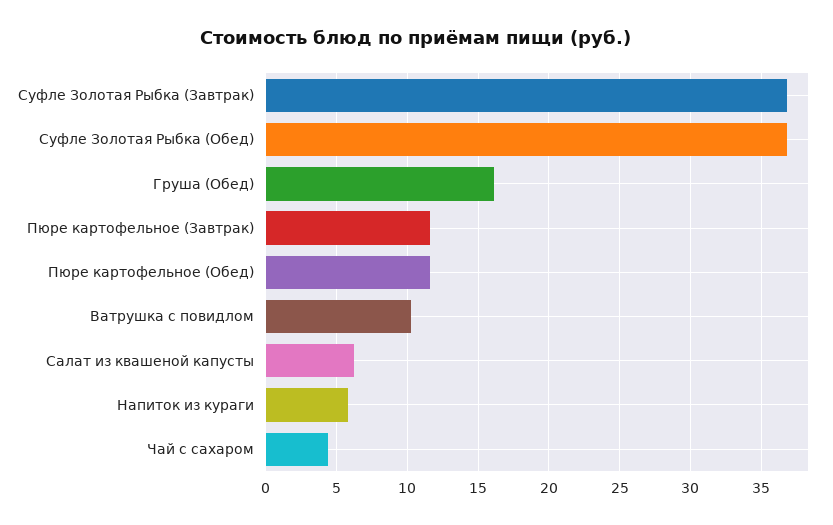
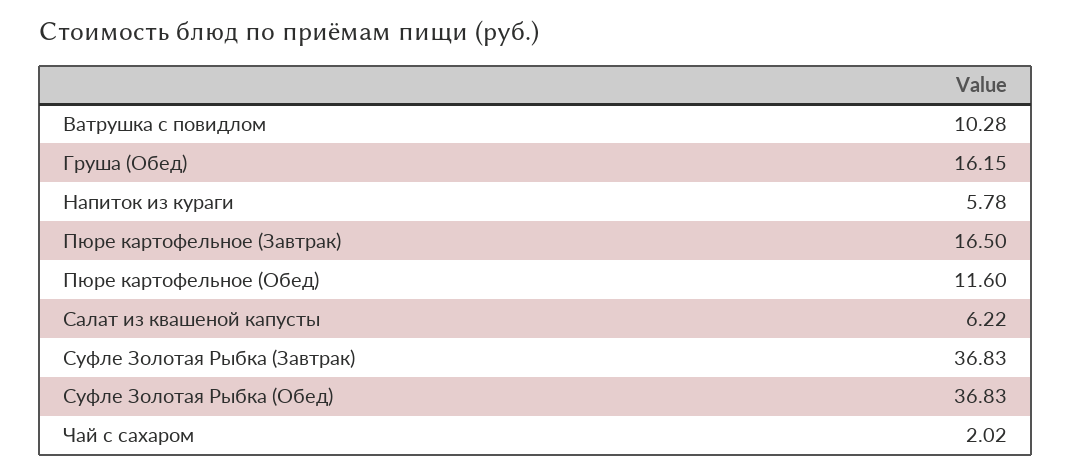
  {
    "Суфле Золотая Рыбка (Завтрак)": 36.83,
    "Суфле Золотая Рыбка (Обед)": 36.83,
    "Груша (Обед)": 16.15,
-   "Пюре картофельное (Завтрак)": 11.5,
+   "Пюре картофельное (Завтрак)": 16.5,
    "Пюре картофельное (Обед)": 11.6,
    "Ватрушка с повидлом": 10.28,
    "Салат из квашеной капусты": 6.22,
    "Напиток из кураги": 5.78,
-   "Чай с сахаром": 4.5
+   "Чай с сахаром": 2.02
  }

